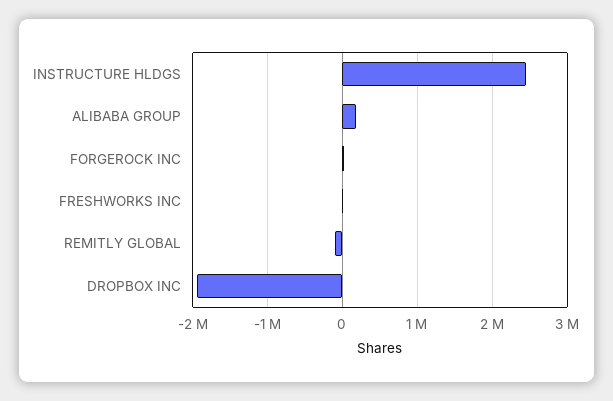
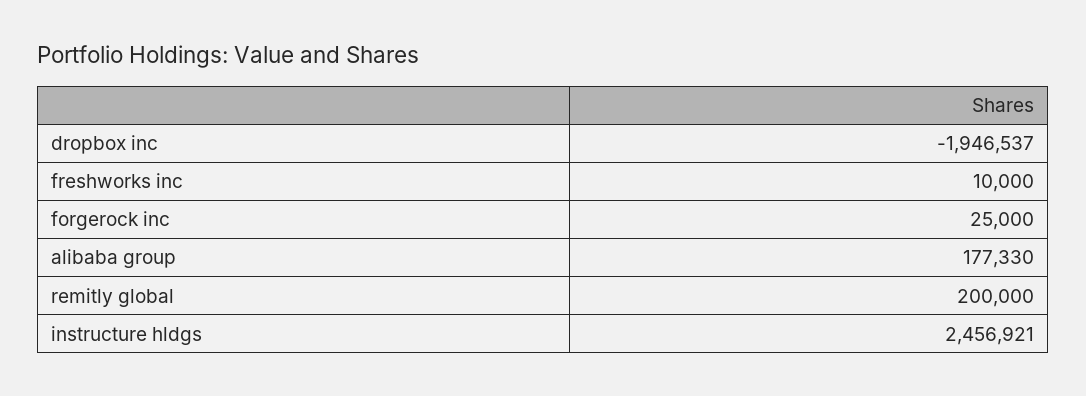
  {
    "INSTRUCTURE HLDGS": 2456921,
    "ALIBABA GROUP": 177330,
    "FORGEROCK INC": 25000,
    "FRESHWORKS INC": 10000,
-   "REMITLY GLOBAL": -100000,
+   "REMITLY GLOBAL": 200000,
    "DROPBOX INC": -1946537
  }

